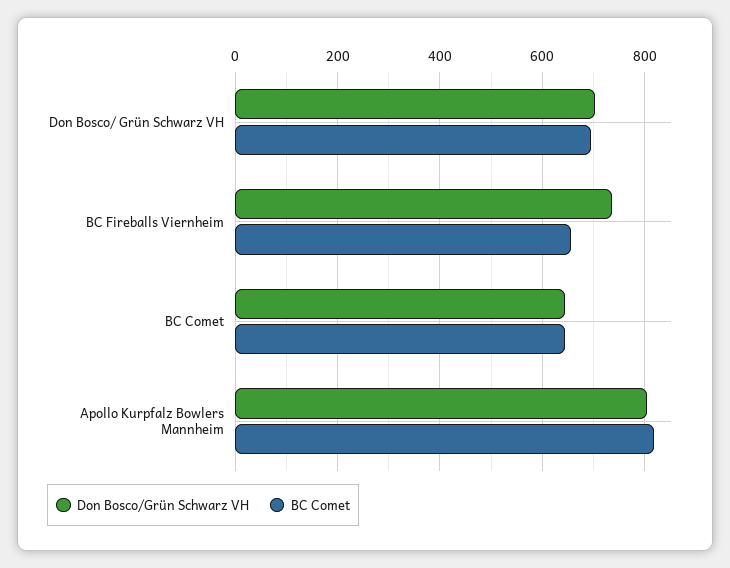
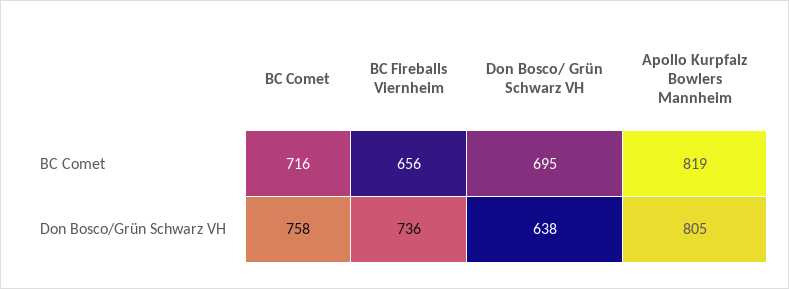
  {
    "Don Bosco/Grün Schwarz VH": {
-     "Don Bosco/ Grün Schwarz VH": 700,
+     "Don Bosco/ Grün Schwarz VH": 638,
      "BC Fireballs Viernheim": 736,
-     "BC Comet": 640,
+     "BC Comet": 758,
      "Apollo Kurpfalz Bowlers Mannheim": 805
    },
    "BC Comet": {
      "Don Bosco/ Grün Schwarz VH": 695,
      "BC Fireballs Viernheim": 656,
-     "BC Comet": 640,
+     "BC Comet": 716,
      "Apollo Kurpfalz Bowlers Mannheim": 819
    }
  }

